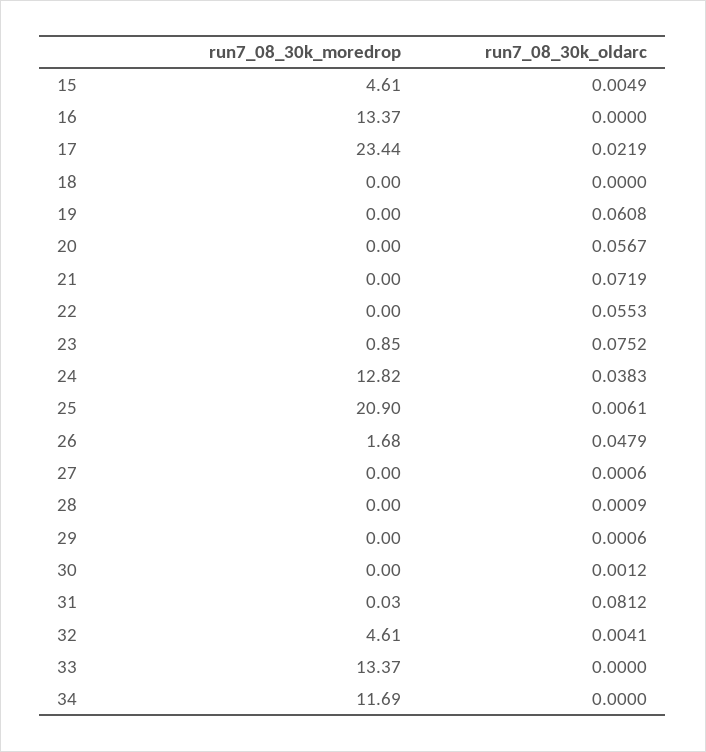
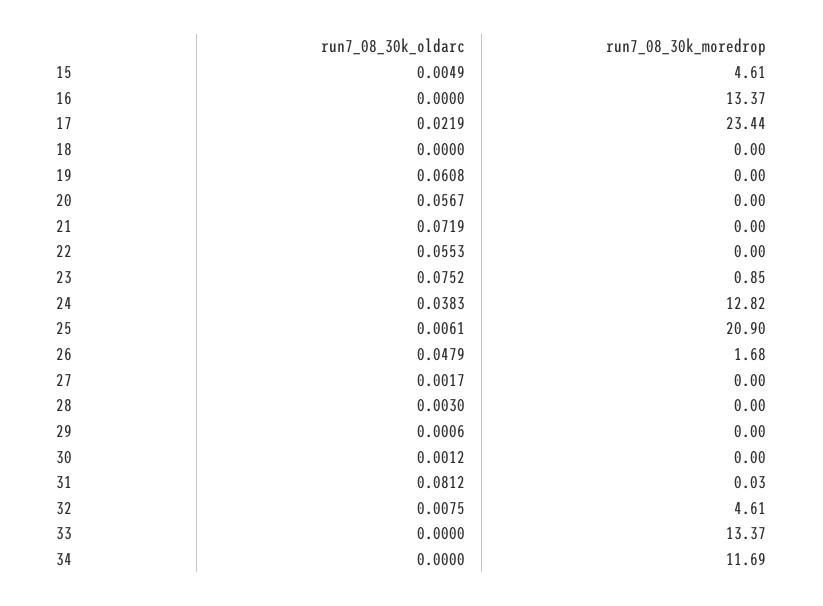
  {
    "run7_08_30k_moredrop": {
      "15": 4.61,
      "16": 13.37,
      "17": 23.44,
      "18": 0,
      "19": 0,
      "20": 0,
      "21": 0,
      "22": 0,
      "23": 0.85,
      "24": 12.82,
      "25": 20.9,
      "26": 1.68,
      "27": 0,
      "28": 0,
      "29": 0,
      "30": 0,
      "31": 0.03,
      "32": 4.61,
      "33": 13.37,
      "34": 11.69
    },
    "run7_08_30k_oldarc": {
      "15": 0.0049,
      "16": 0,
      "17": 0.0219,
      "18": 0,
      "19": 0.0608,
      "20": 0.0567,
      "21": 0.0719,
      "22": 0.0553,
      "23": 0.0752,
      "24": 0.0383,
      "25": 0.0061,
      "26": 0.0479,
-     "27": 0.0006,
+     "27": 0.0017,
-     "28": 0.0009,
+     "28": 0.003,
      "29": 0.0006,
      "30": 0.0012,
      "31": 0.0812,
-     "32": 0.0041,
+     "32": 0.0075,
      "33": 0,
      "34": 0
    }
  }

